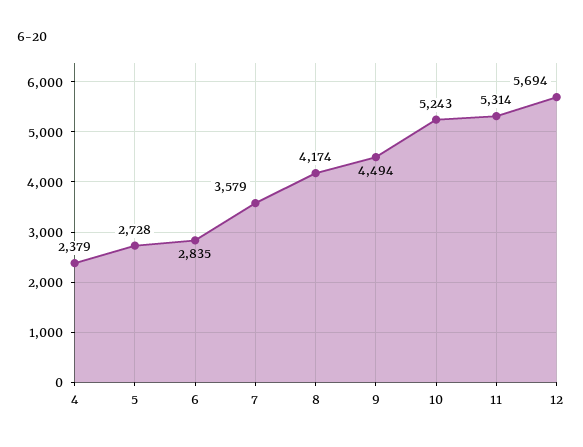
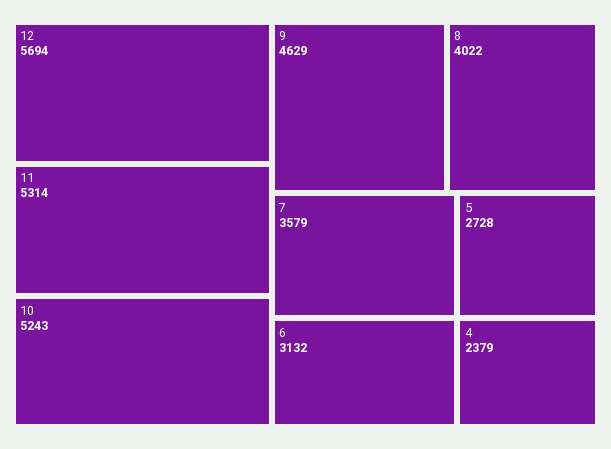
  {
    "4": 2379,
    "5": 2728,
-   "6": 2835,
+   "6": 3132,
    "7": 3579,
-   "8": 4174,
+   "8": 4022,
-   "9": 4494,
+   "9": 4629,
    "10": 5243,
    "11": 5314,
    "12": 5694
  }

